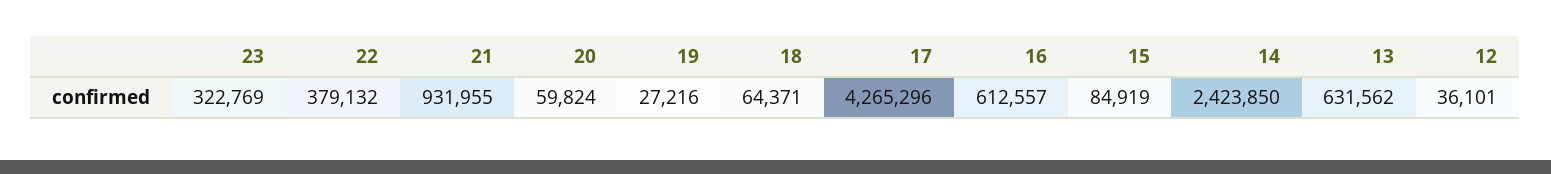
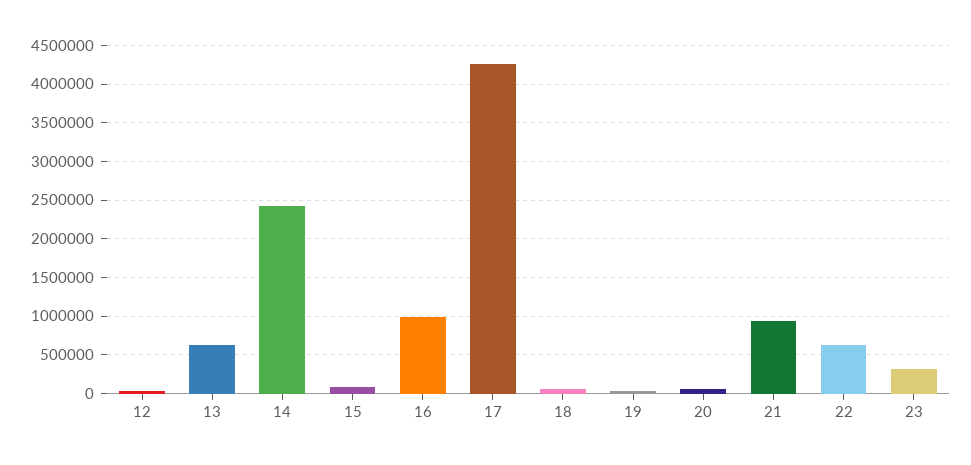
  {
    "23": 322769,
-   "22": 379132,
+   "22": 600000,
    "21": 931955,
    "20": 59824,
    "19": 27216,
    "18": 64371,
    "17": 4265296,
-   "16": 612557,
+   "16": 1000000,
    "15": 84919,
    "14": 2423850,
    "13": 631562,
    "12": 36101
  }

